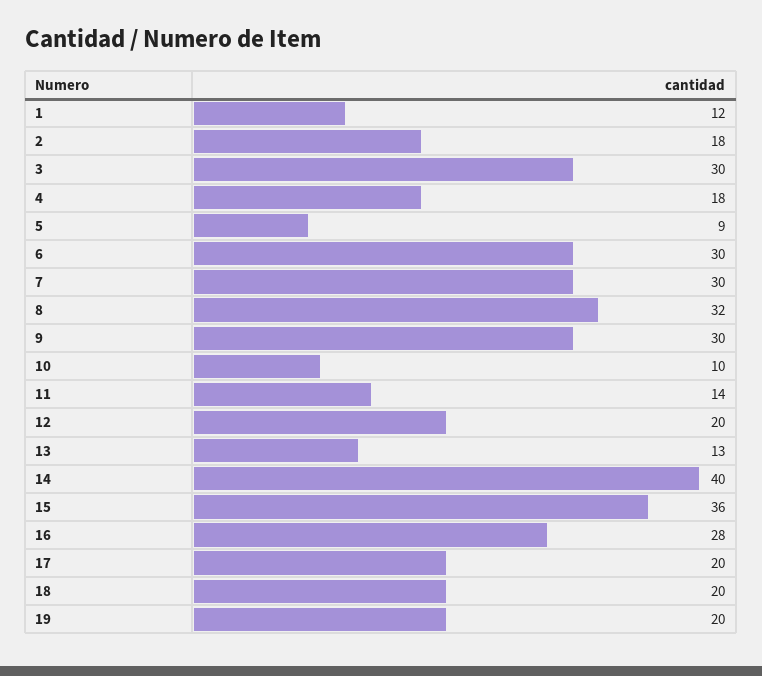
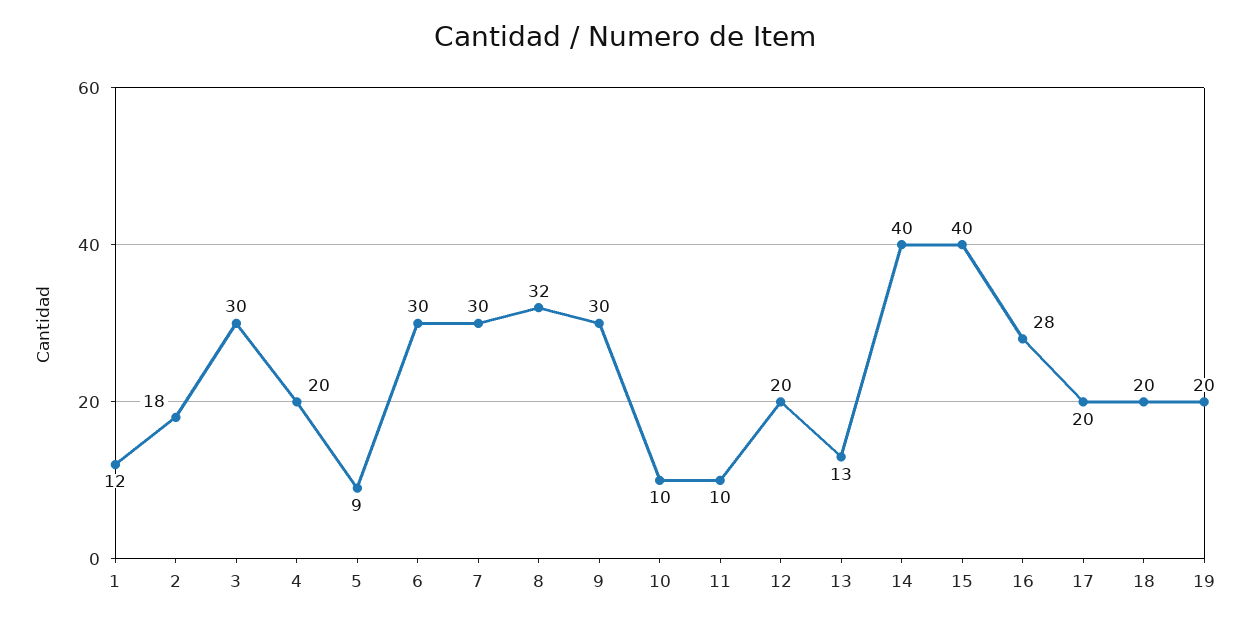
  {
    "1": 12,
    "2": 18,
    "3": 30,
-   "4": 18,
+   "4": 20,
    "5": 9,
    "6": 30,
    "7": 30,
    "8": 32,
    "9": 30,
    "10": 10,
-   "11": 14,
+   "11": 10,
    "12": 20,
    "13": 13,
    "14": 40,
-   "15": 36,
+   "15": 40,
    "16": 28,
    "17": 20,
    "18": 20,
    "19": 20
  }

